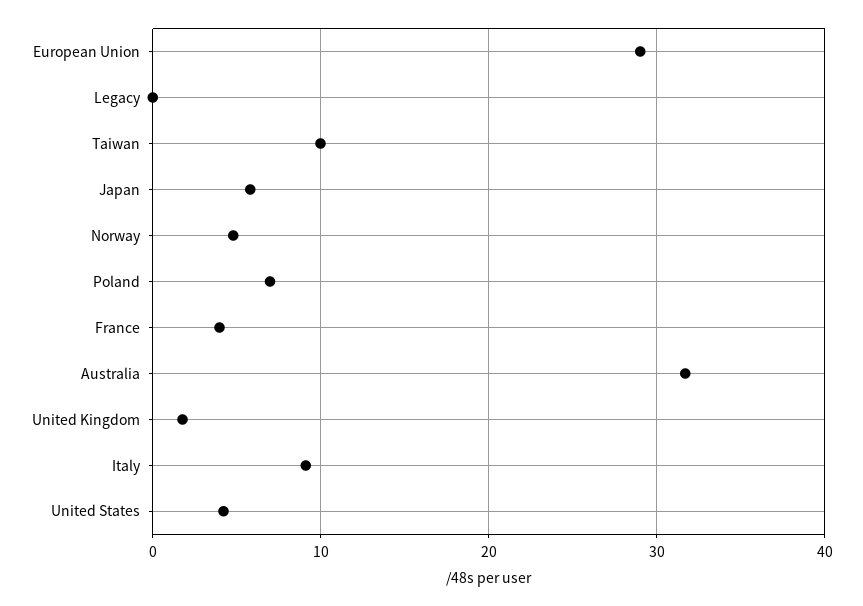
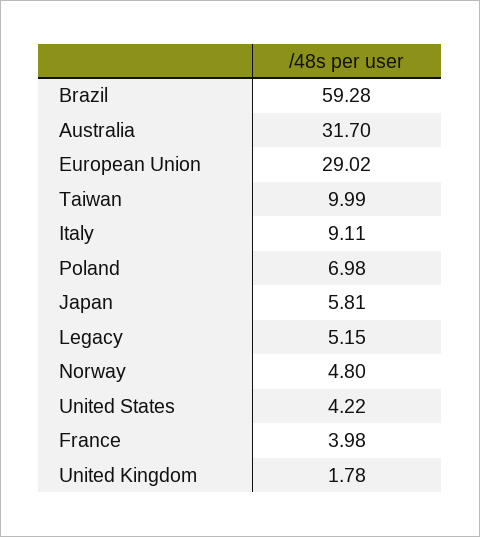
  {
    "European Union": 29.02,
-   "Legacy": 0,
+   "Legacy": 5.15,
    "Taiwan": 9.99,
    "Japan": 5.81,
    "Norway": 4.8,
    "Poland": 6.98,
    "France": 3.98,
    "Australia": 31.7,
    "United Kingdom": 1.78,
    "Italy": 9.11,
-   "United States": 4.22
+   "United States": 4.22,
+   "Brazil": 59.28
  }

